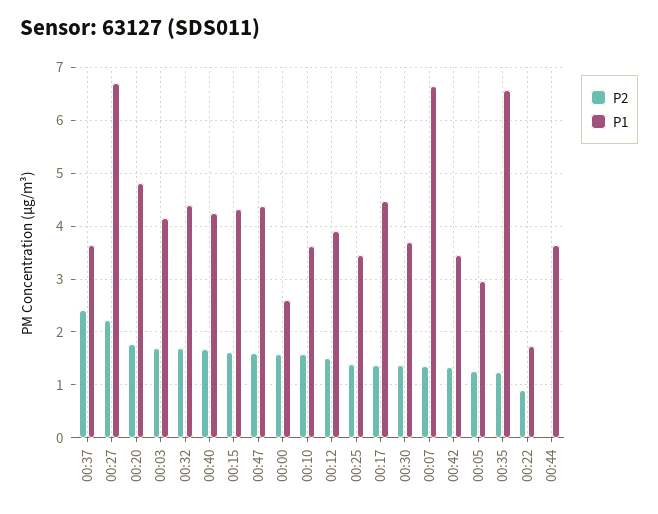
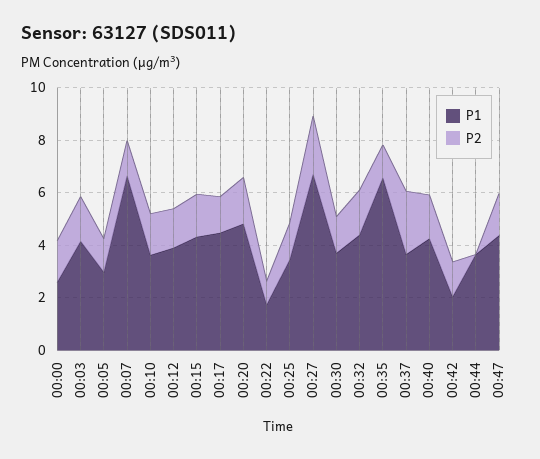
  {
    "P2": {
      "00:37": 2.4,
      "00:27": 2.2,
      "00:20": 1.8,
      "00:03": 1.8,
      "00:32": 1.8,
      "00:40": 1.6,
      "00:15": 1.6,
      "00:47": 1.6,
      "00:00": 1.6,
      "00:10": 1.6,
      "00:12": 1.6,
      "00:25": 1.4,
      "00:17": 1.4,
      "00:30": 1.4,
      "00:07": 1.4,
      "00:42": 1.4,
      "00:05": 1.2,
      "00:35": 1.2,
      "00:22": 1,
      "00:44": 0
    },
    "P1": {
      "00:37": 3.6,
      "00:27": 6.8,
      "00:20": 4.8,
      "00:03": 4.2,
      "00:32": 4.4,
      "00:40": 4.2,
      "00:15": 4.4,
      "00:47": 4.4,
      "00:00": 2.6,
      "00:10": 3.6,
      "00:12": 4,
      "00:25": 3.4,
      "00:17": 4.4,
      "00:30": 3.8,
      "00:07": 6.6,
-     "00:42": 3.4,
+     "00:42": 2,
      "00:05": 3,
      "00:35": 6.6,
      "00:22": 1.8,
      "00:44": 3.6
    }
  }

